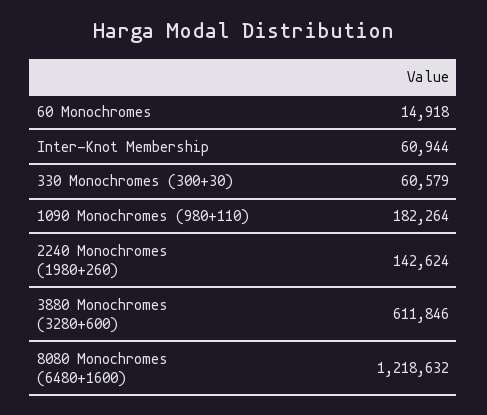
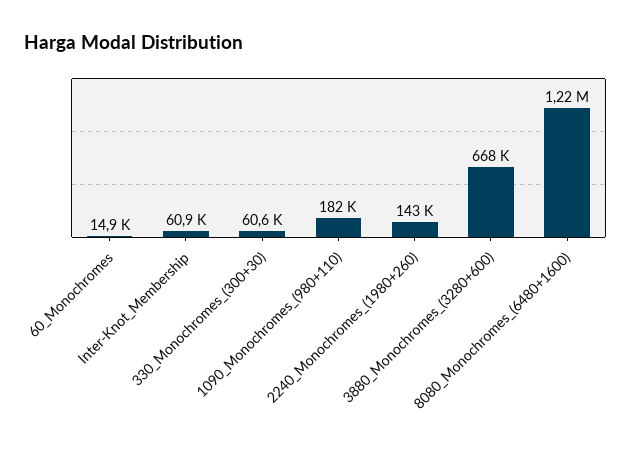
  {
    "60 Monochromes": 14918,
    "Inter-Knot Membership": 60944,
    "330 Monochromes (300+30)": 60579,
    "1090 Monochromes (980+110)": 182264,
    "2240 Monochromes (1980+260)": 142624,
-   "3880 Monochromes (3280+600)": 611846,
+   "3880 Monochromes (3280+600)": 668000,
    "8080 Monochromes (6480+1600)": 1218632
  }

